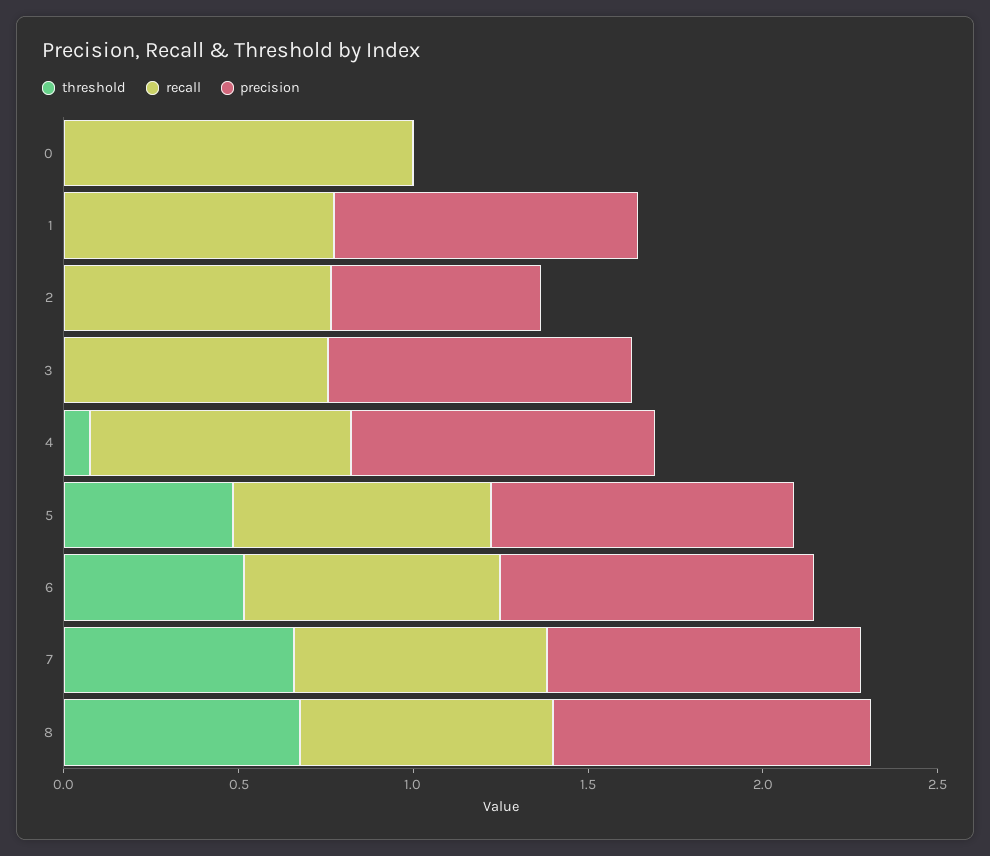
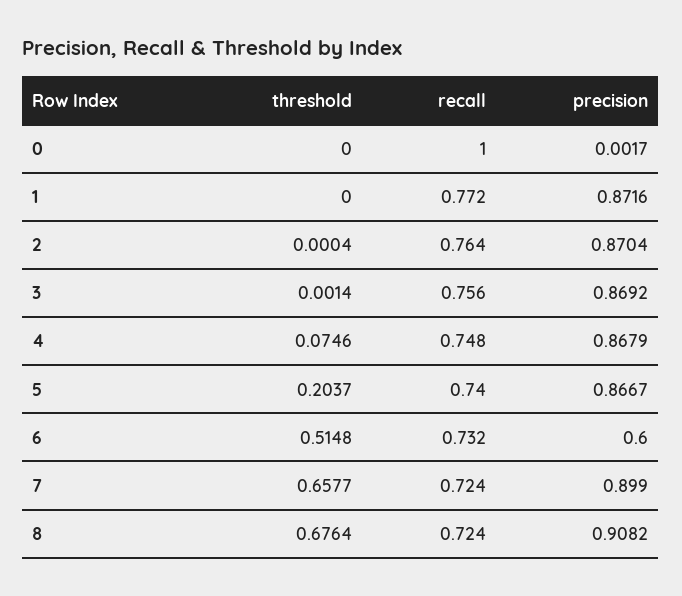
  {
    "threshold": {
      "0": 0,
      "1": 0,
      "2": 0.0004,
      "3": 0.0014,
      "4": 0.0746,
-     "5": 0.5,
+     "5": 0.2037,
      "6": 0.5148,
      "7": 0.6577,
      "8": 0.6764
    },
    "recall": {
      "0": 1,
      "1": 0.772,
      "2": 0.764,
      "3": 0.756,
      "4": 0.748,
      "5": 0.74,
      "6": 0.732,
      "7": 0.724,
      "8": 0.724
    },
    "precision": {
      "0": 0.0017,
      "1": 0.8716,
-     "2": 0.6,
+     "2": 0.8704,
      "3": 0.8692,
      "4": 0.8679,
      "5": 0.8667,
-     "6": 0.9,
+     "6": 0.6,
      "7": 0.899,
      "8": 0.9082
    }
  }

